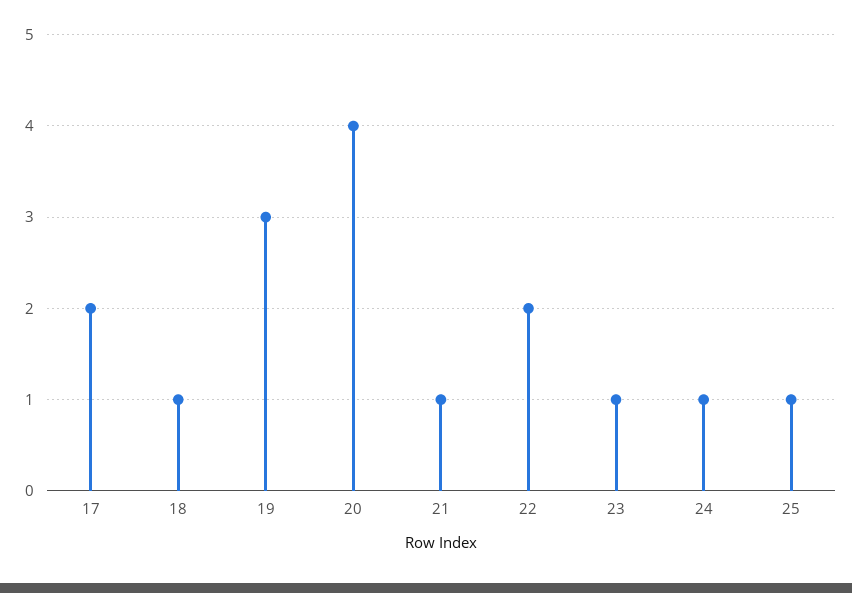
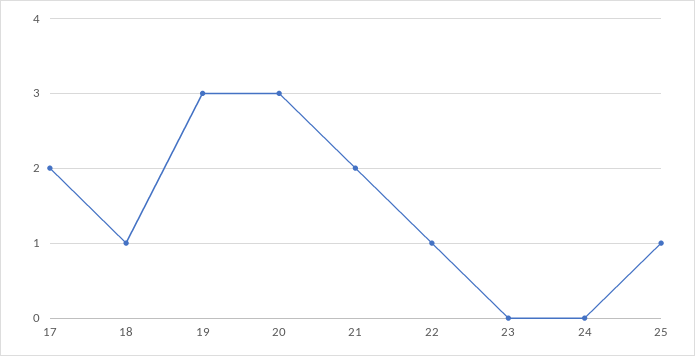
  {
    "17": 2,
    "18": 1,
    "19": 3,
-   "20": 4,
+   "20": 3,
-   "21": 1,
+   "21": 2,
-   "22": 2,
+   "22": 1,
-   "23": 1,
+   "23": 0,
-   "24": 1,
+   "24": 0,
    "25": 1
  }

